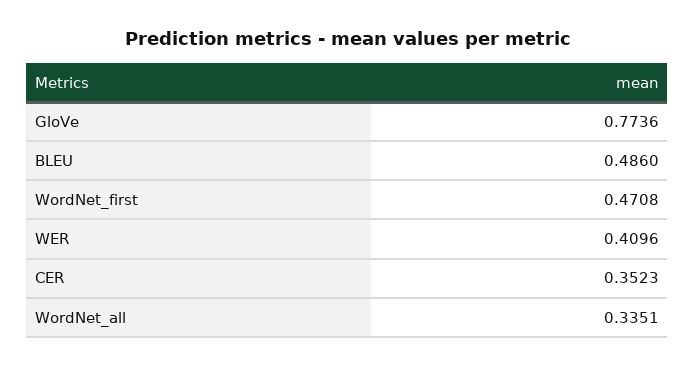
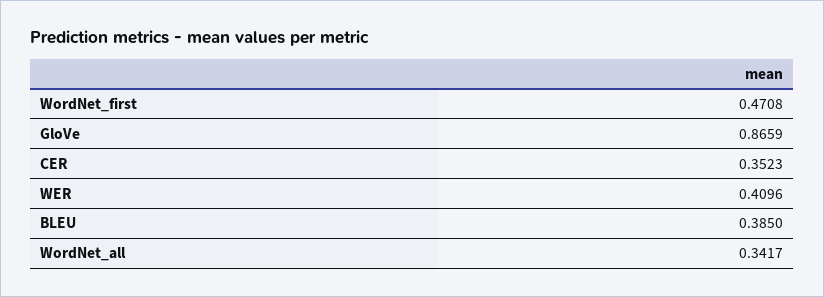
  {
-   "GloVe": 0.7736,
+   "GloVe": 0.8659,
-   "BLEU": 0.486,
+   "BLEU": 0.385,
    "WordNet_first": 0.4708,
    "WER": 0.4096,
    "CER": 0.3523,
-   "WordNet_all": 0.3351
+   "WordNet_all": 0.3417
  }

